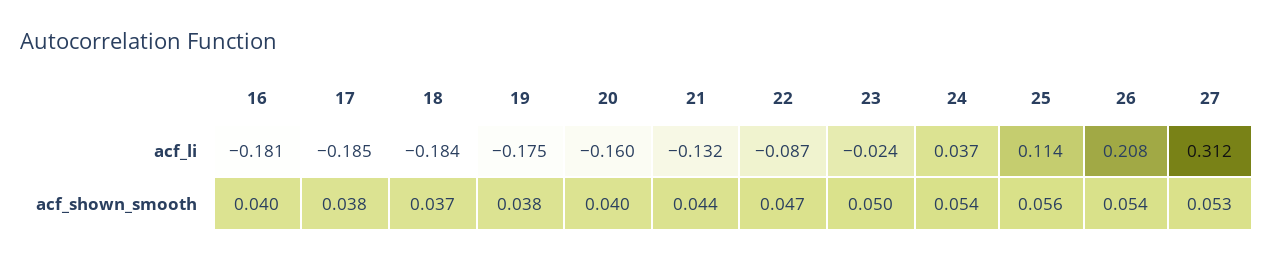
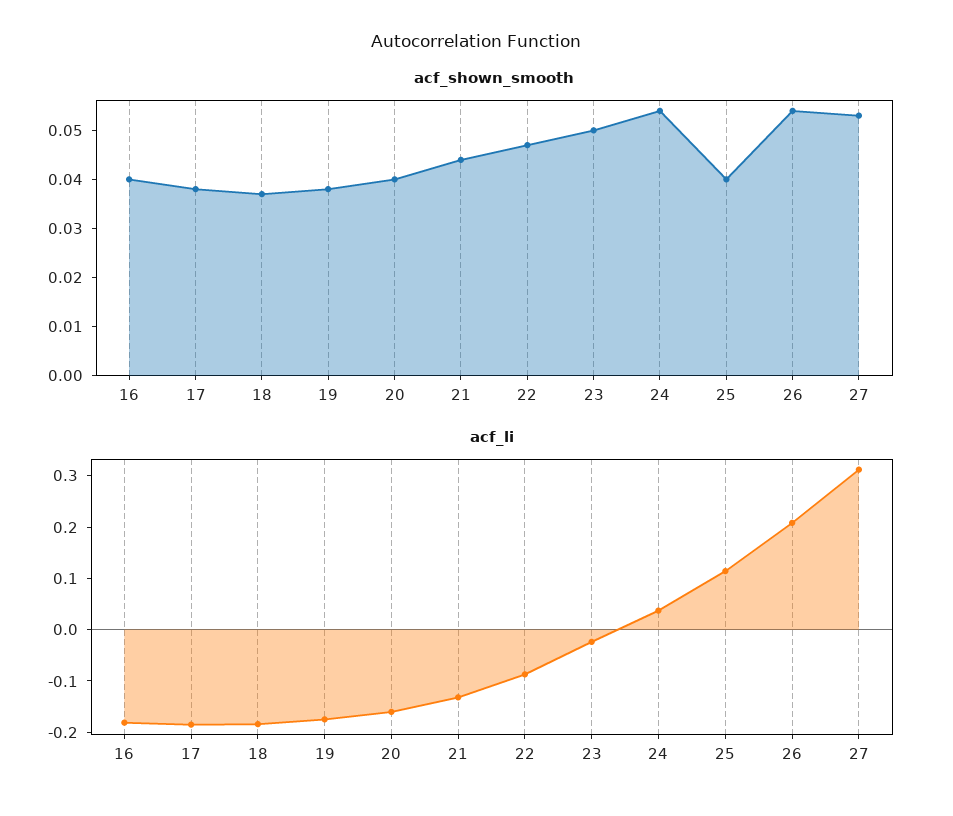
  {
    "acf_li": {
      "16": -0.181,
      "17": -0.185,
      "18": -0.184,
      "19": -0.175,
      "20": -0.16,
      "21": -0.132,
      "22": -0.087,
      "23": -0.024,
      "24": 0.037,
      "25": 0.114,
      "26": 0.208,
      "27": 0.312
    },
    "acf_shown_smooth": {
      "16": 0.04,
      "17": 0.038,
      "18": 0.037,
      "19": 0.038,
      "20": 0.04,
      "21": 0.044,
      "22": 0.047,
      "23": 0.05,
      "24": 0.054,
-     "25": 0.056,
+     "25": 0.04,
      "26": 0.054,
      "27": 0.053
    }
  }

